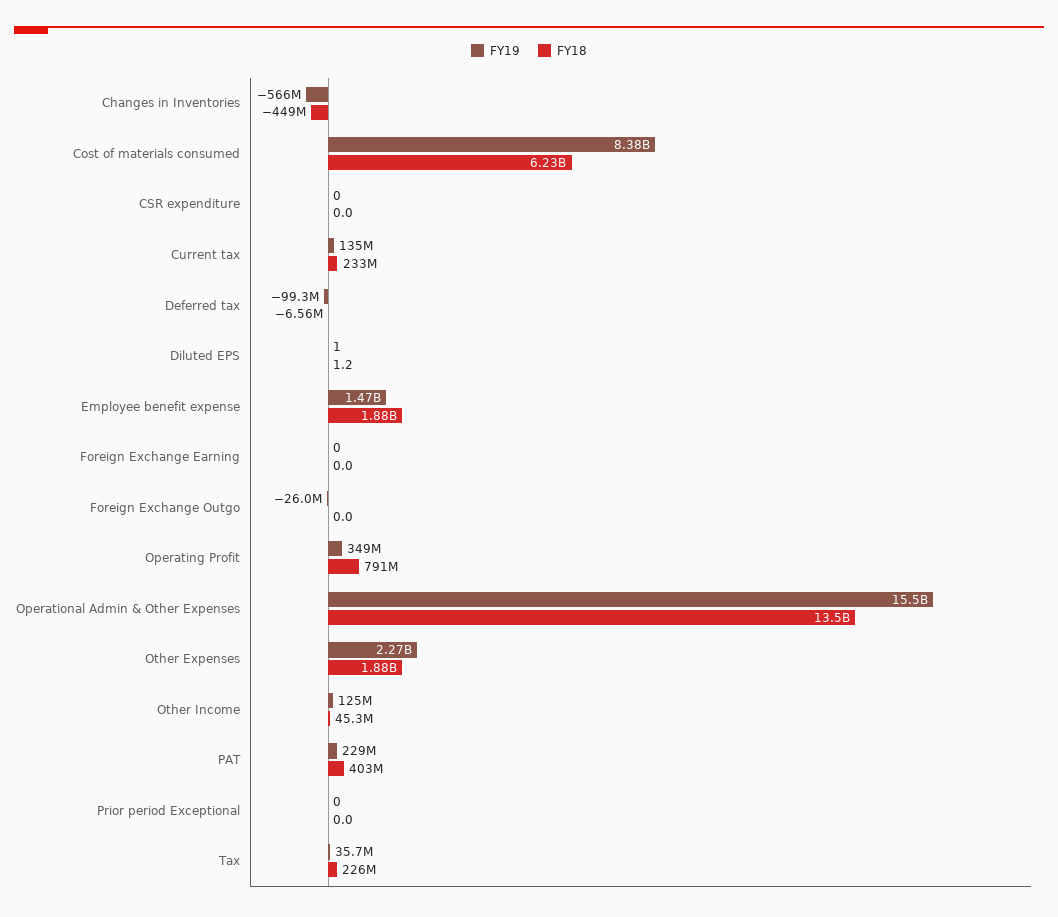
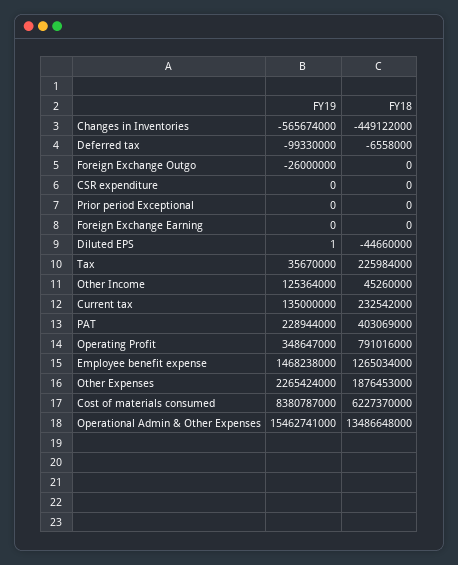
  {
    "FY19": {
      "Changes in Inventories": -565674000,
      "Cost of materials consumed": 8380787000,
      "CSR expenditure": 0,
      "Current tax": 135000000,
      "Deferred tax": -99330000,
      "Diluted EPS": 1,
      "Employee benefit expense": 1468238000,
      "Foreign Exchange Earning": 0,
      "Foreign Exchange Outgo": -26000000,
      "Operating Profit": 348647000,
      "Operational Admin & Other Expenses": 15462741000,
      "Other Expenses": 2265424000,
      "Other Income": 125364000,
      "PAT": 228944000,
      "Prior period Exceptional": 0,
      "Tax": 35670000
    },
    "FY18": {
      "Changes in Inventories": -449122000,
      "Cost of materials consumed": 6227370000,
      "CSR expenditure": 0,
      "Current tax": 232542000,
      "Deferred tax": -6558000,
-     "Diluted EPS": 1.2,
+     "Diluted EPS": -44660000,
-     "Employee benefit expense": 1880000000,
+     "Employee benefit expense": 1265034000,
      "Foreign Exchange Earning": 0,
      "Foreign Exchange Outgo": 0,
      "Operating Profit": 791016000,
      "Operational Admin & Other Expenses": 13486648000,
      "Other Expenses": 1876453000,
      "Other Income": 45260000,
      "PAT": 403069000,
      "Prior period Exceptional": 0,
      "Tax": 225984000
    }
  }

